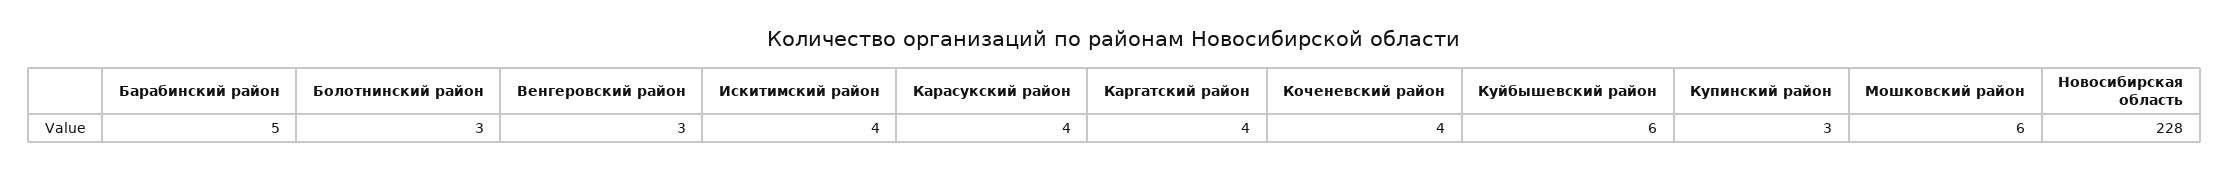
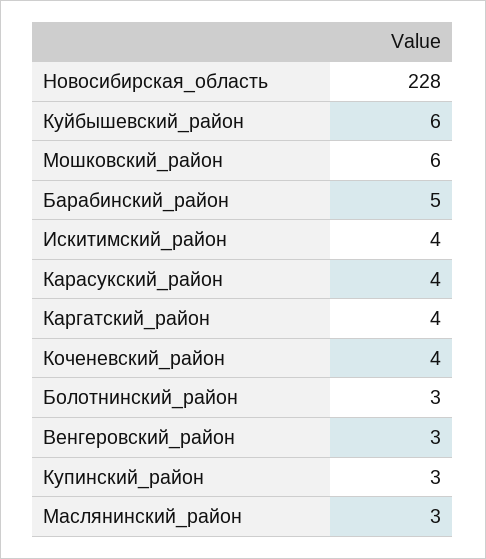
  {
    "Барабинский район": 5,
    "Болотнинский район": 3,
    "Венгеровский район": 3,
    "Искитимский район": 4,
    "Карасукский район": 4,
    "Каргатский район": 4,
    "Коченевский район": 4,
    "Куйбышевский район": 6,
    "Купинский район": 3,
    "Мошковский район": 6,
-   "Новосибирская область": 228
+   "Новосибирская область": 228,
+   "Маслянинский_район": 3
  }

